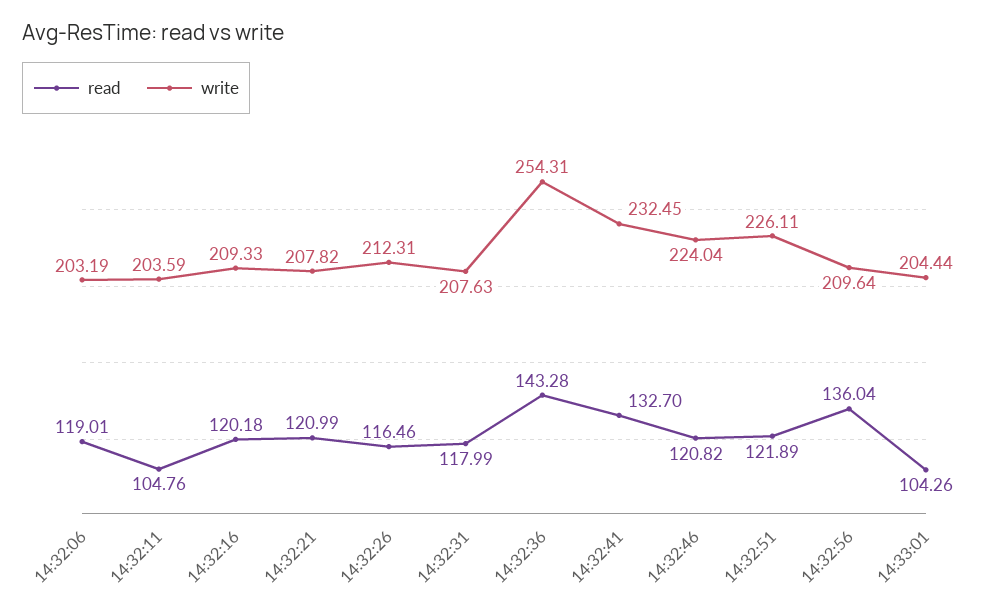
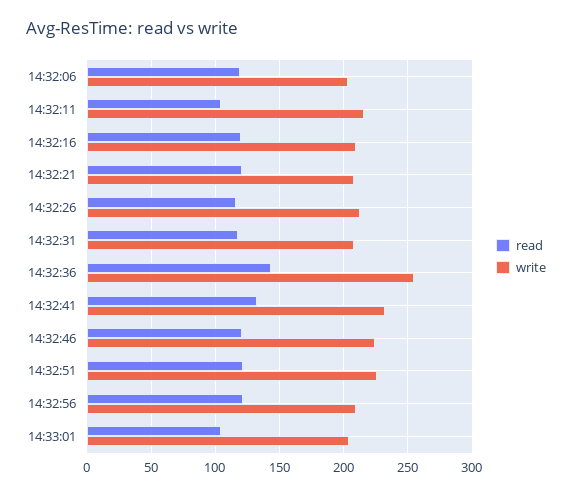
  {
    "read": {
      "14:32:06": 119.01,
      "14:32:11": 104.76,
      "14:32:16": 120.18,
      "14:32:21": 120.99,
      "14:32:26": 116.46,
      "14:32:31": 117.99,
      "14:32:36": 143.28,
      "14:32:41": 132.7,
      "14:32:46": 120.82,
      "14:32:51": 121.89,
-     "14:32:56": 136.04,
+     "14:32:56": 120,
      "14:33:01": 104.26
    },
    "write": {
      "14:32:06": 203.19,
-     "14:32:11": 203.59,
+     "14:32:11": 215,
      "14:32:16": 209.33,
      "14:32:21": 207.82,
      "14:32:26": 212.31,
      "14:32:31": 207.63,
      "14:32:36": 254.31,
      "14:32:41": 232.45,
      "14:32:46": 224.04,
      "14:32:51": 226.11,
      "14:32:56": 209.64,
      "14:33:01": 204.44
    }
  }

